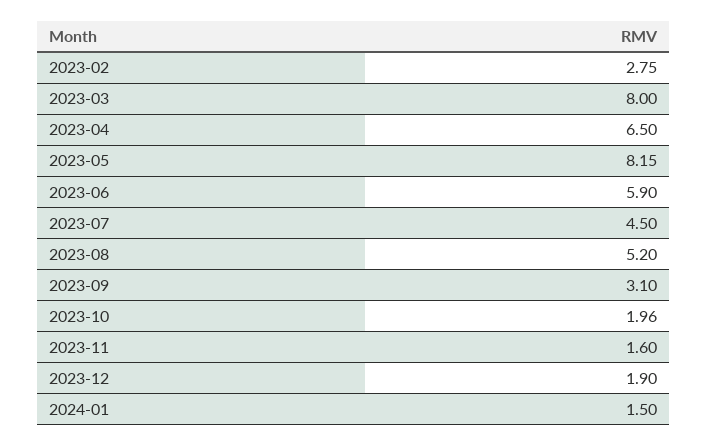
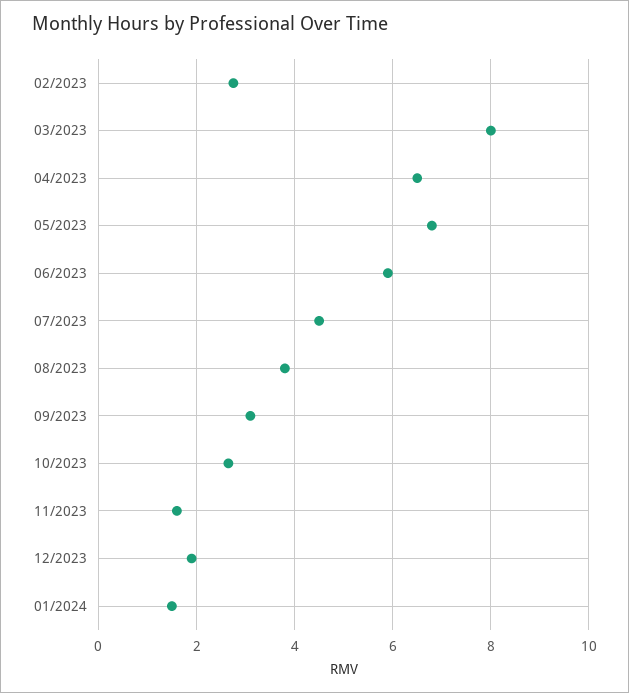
  {
    "2023-02": 2.75,
    "2023-03": 8,
    "2023-04": 6.5,
-   "2023-05": 8.15,
+   "2023-05": 6.8,
    "2023-06": 5.9,
    "2023-07": 4.5,
-   "2023-08": 5.2,
+   "2023-08": 3.8,
    "2023-09": 3.1,
-   "2023-10": 1.96,
+   "2023-10": 2.6,
    "2023-11": 1.6,
    "2023-12": 1.9,
    "2024-01": 1.5
  }

